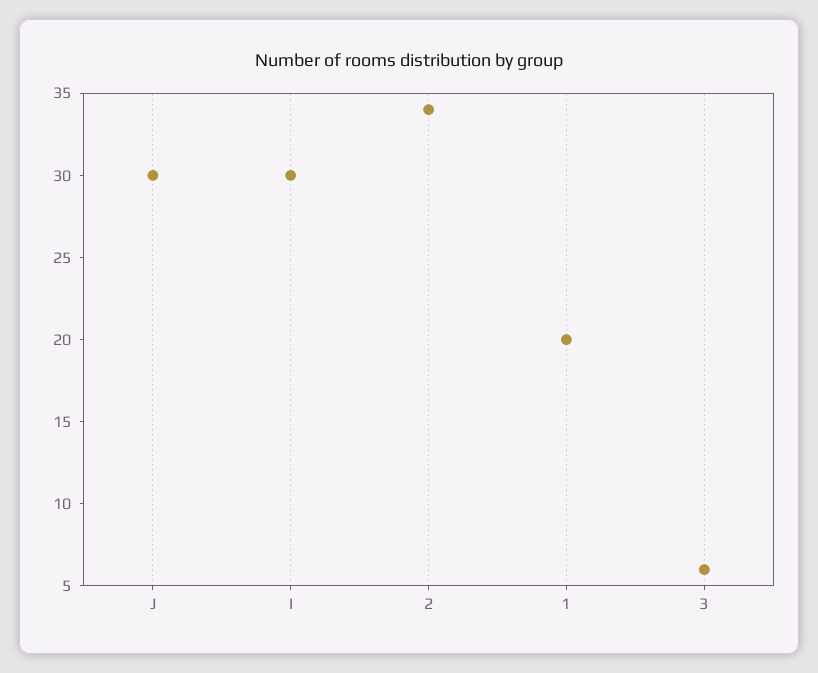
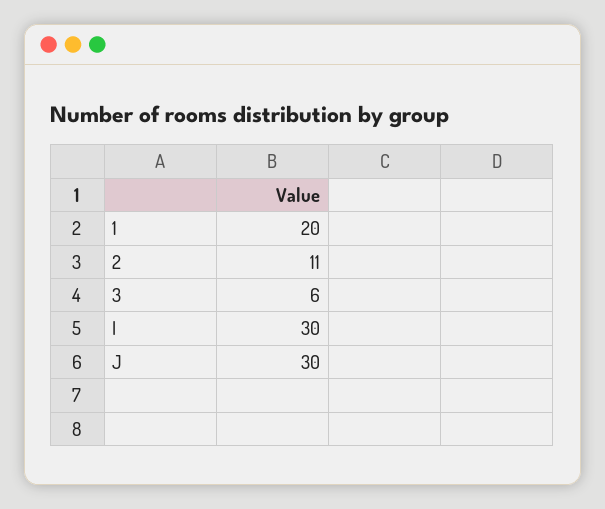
  {
    "J": 30,
    "I": 30,
-   "2": 34,
+   "2": 11,
    "1": 20,
    "3": 6
  }

